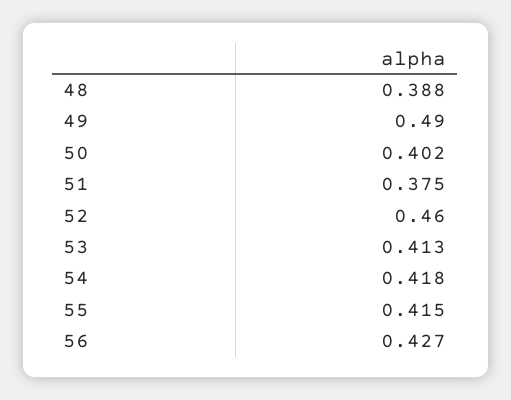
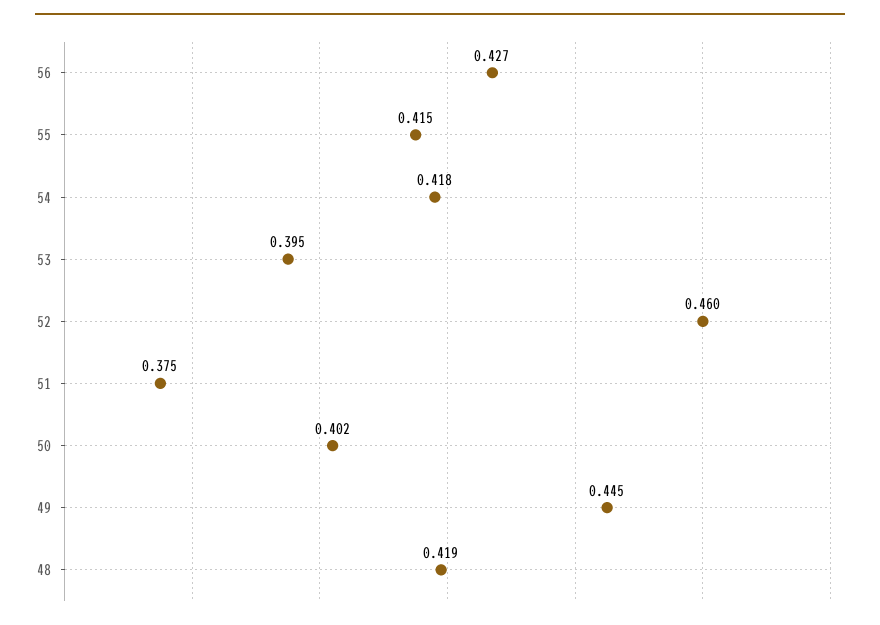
  {
-   "48": 0.388,
+   "48": 0.419,
-   "49": 0.49,
+   "49": 0.445,
    "50": 0.402,
    "51": 0.375,
    "52": 0.46,
-   "53": 0.413,
+   "53": 0.395,
    "54": 0.418,
    "55": 0.415,
    "56": 0.427
  }

